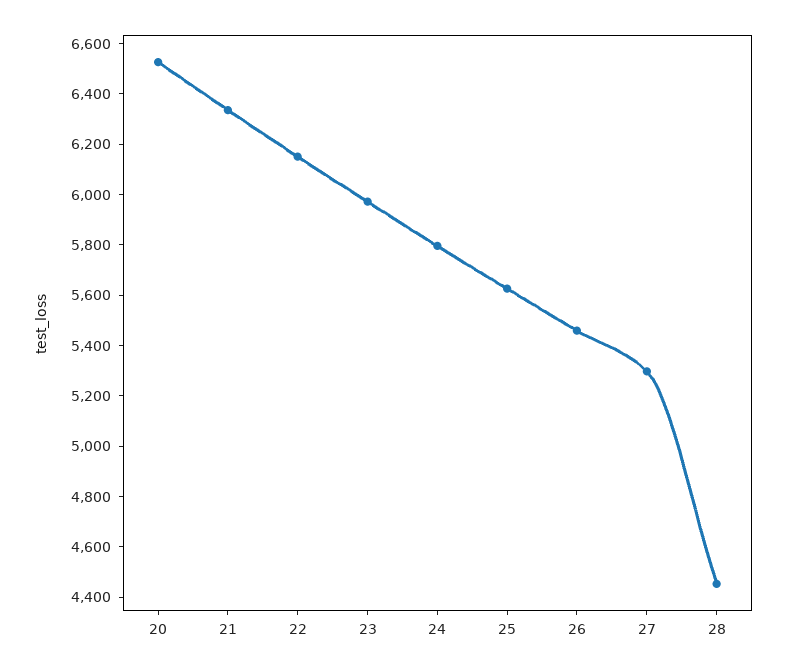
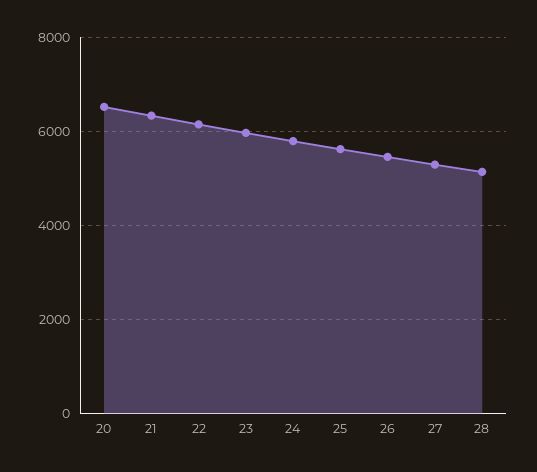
  {
    "20": 6550,
    "21": 6350,
    "22": 6150,
    "23": 5950,
    "24": 5800,
    "25": 5650,
    "26": 5450,
    "27": 5300,
-   "28": 4450
+   "28": 5200
  }

